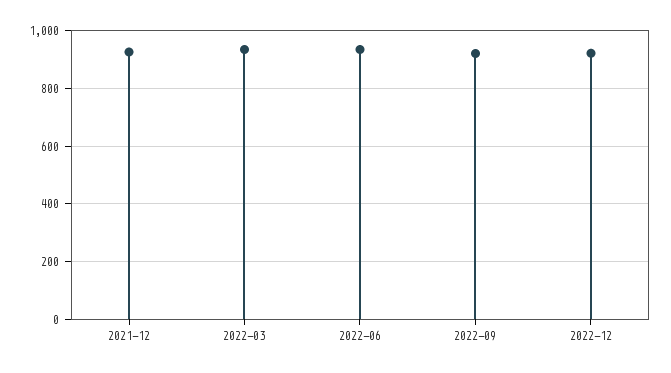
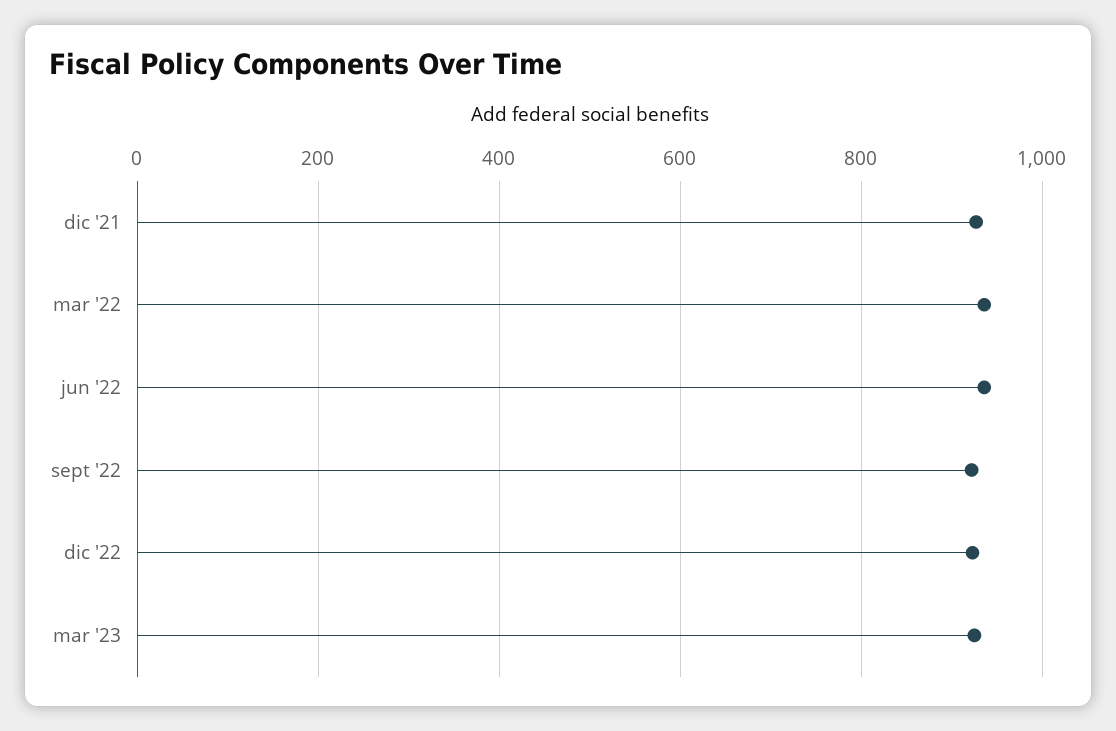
  {
    "2021-12": 920,
    "2022-03": 940,
    "2022-06": 940,
    "2022-09": 920,
-   "2022-12": 920
+   "2022-12": 920,
+   "mar '23": 920
  }

